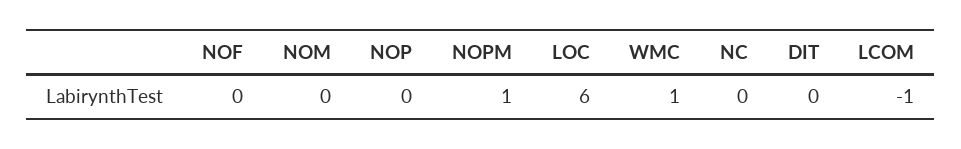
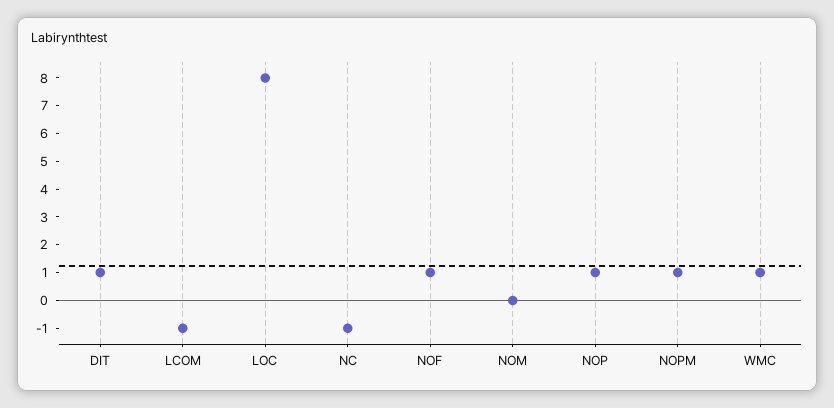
  {
-   "NOF": 0,
+   "NOF": 1,
    "NOM": 0,
-   "NOP": 0,
+   "NOP": 1,
    "NOPM": 1,
-   "LOC": 6,
+   "LOC": 8,
    "WMC": 1,
-   "NC": 0,
+   "NC": -1,
-   "DIT": 0,
+   "DIT": 1,
    "LCOM": -1
  }

